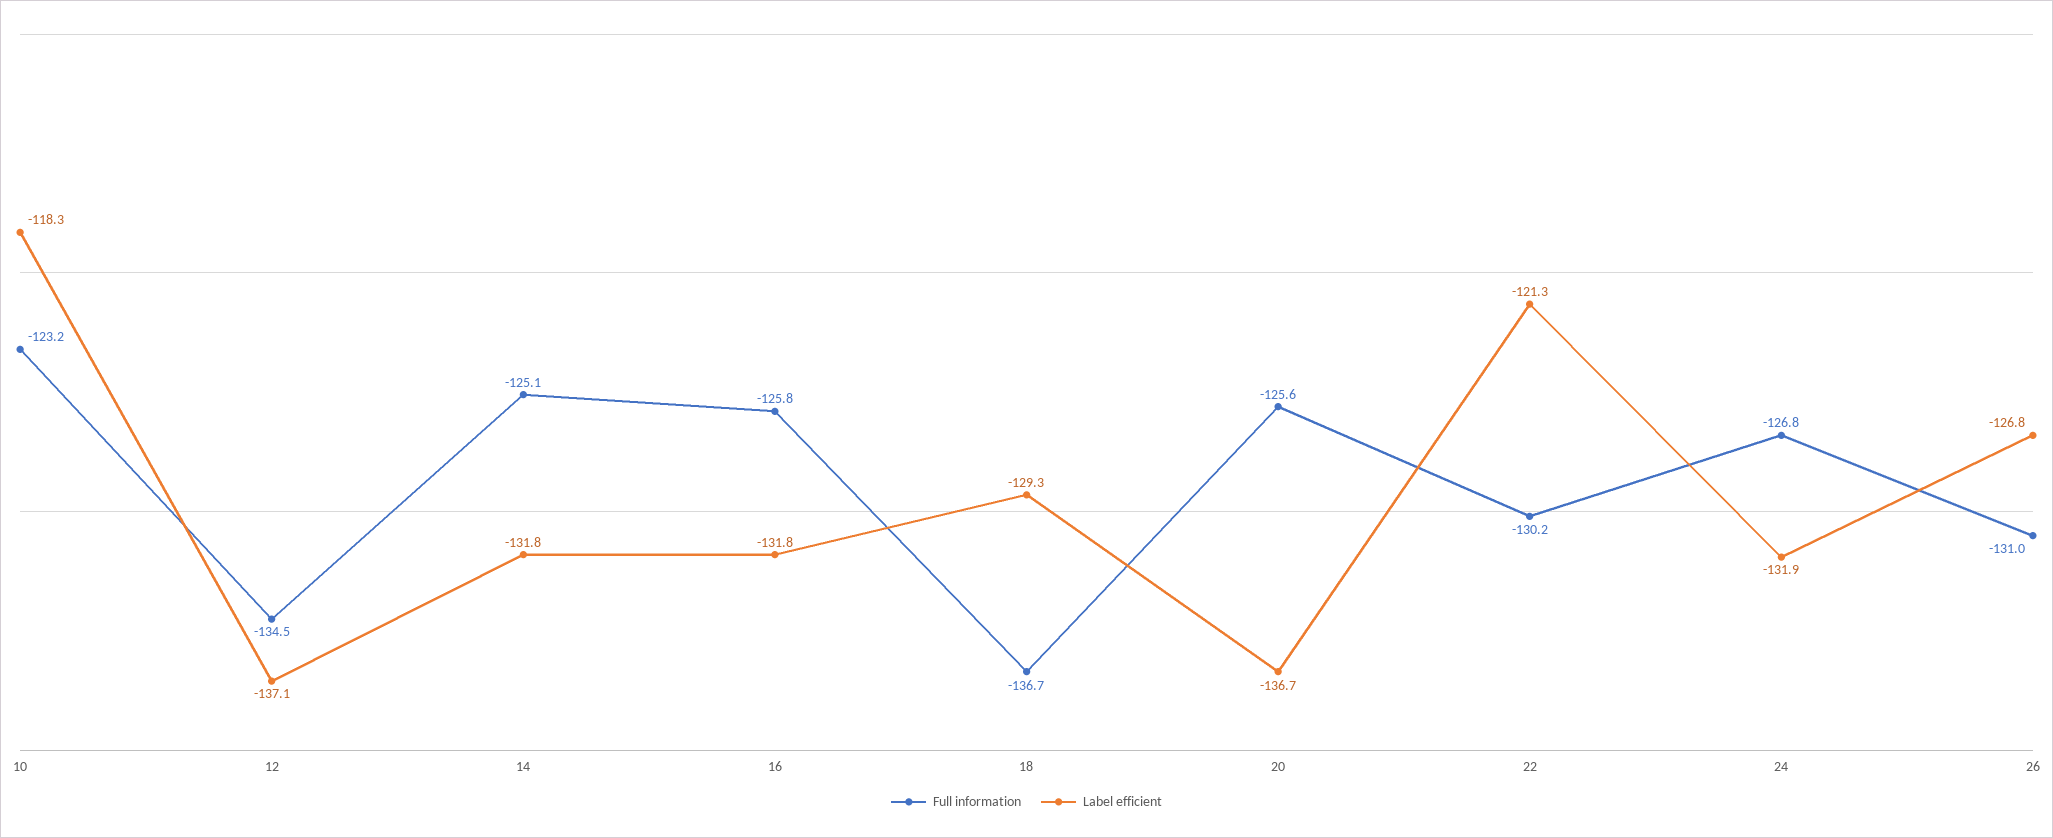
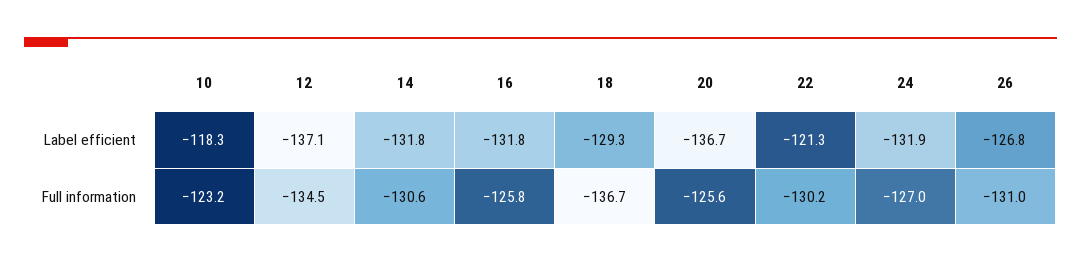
  {
    "Full information": {
      "10": -123.2,
      "12": -134.5,
-     "14": -125.1,
+     "14": -130.6,
      "16": -125.8,
      "18": -136.7,
      "20": -125.6,
      "22": -130.2,
-     "24": -126.8,
+     "24": -127,
      "26": -131
    },
    "Label efficient": {
      "10": -118.3,
      "12": -137.1,
      "14": -131.8,
      "16": -131.8,
      "18": -129.3,
      "20": -136.7,
      "22": -121.3,
      "24": -131.9,
      "26": -126.8
    }
  }

